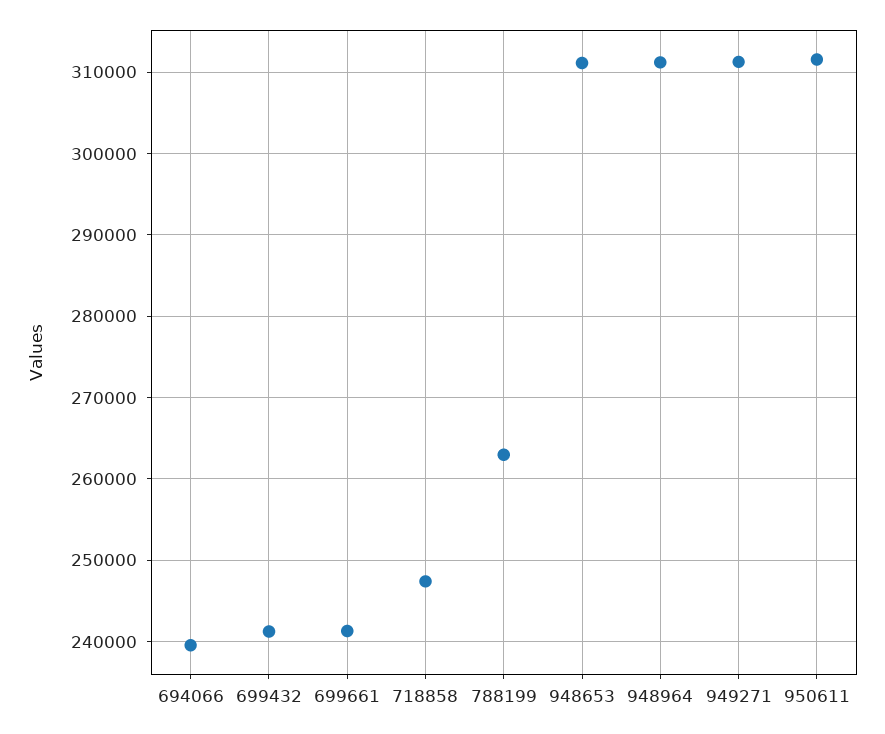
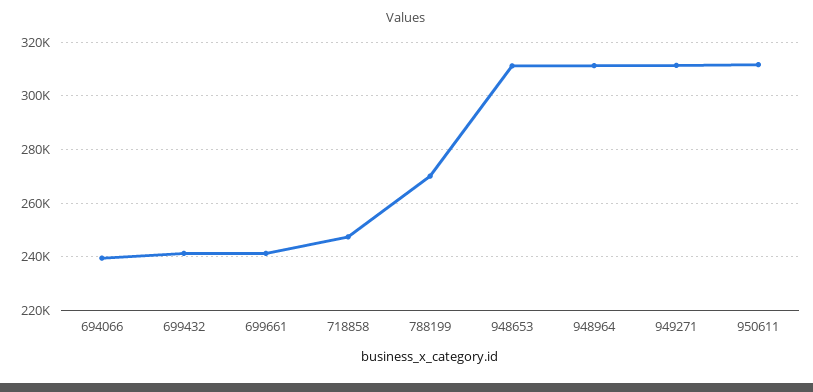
  {
    "694066": 240000,
    "699432": 241000,
    "699661": 241000,
    "718858": 247000,
-   "788199": 263000,
+   "788199": 270000,
    "948653": 311000,
    "948964": 311000,
    "949271": 311000,
    "950611": 312000
  }

